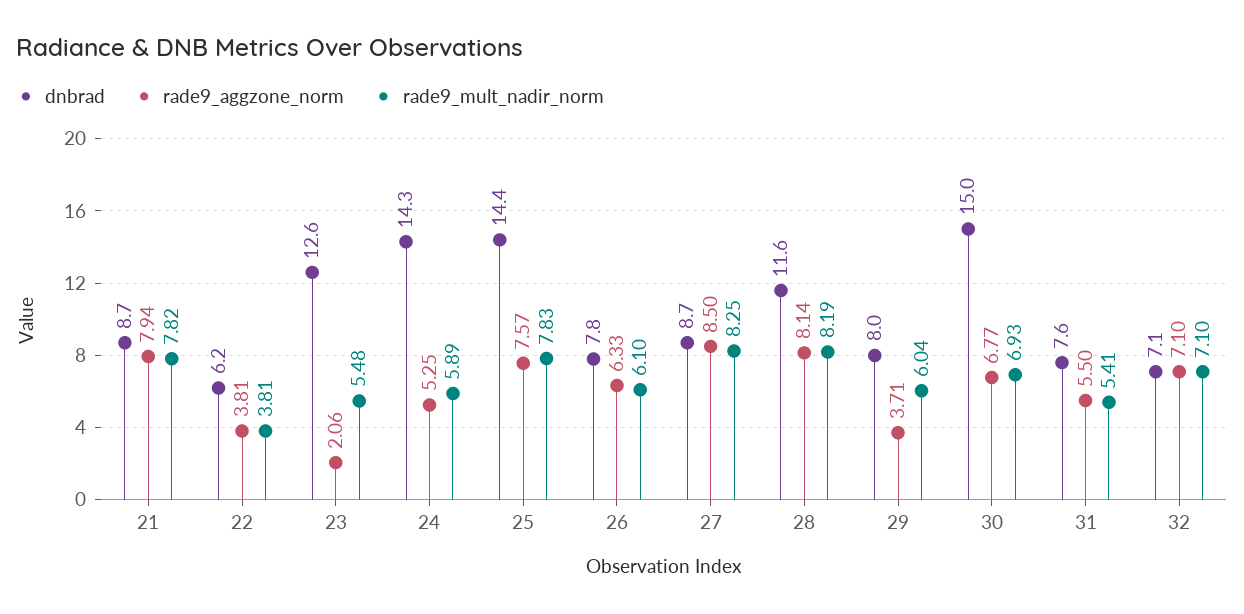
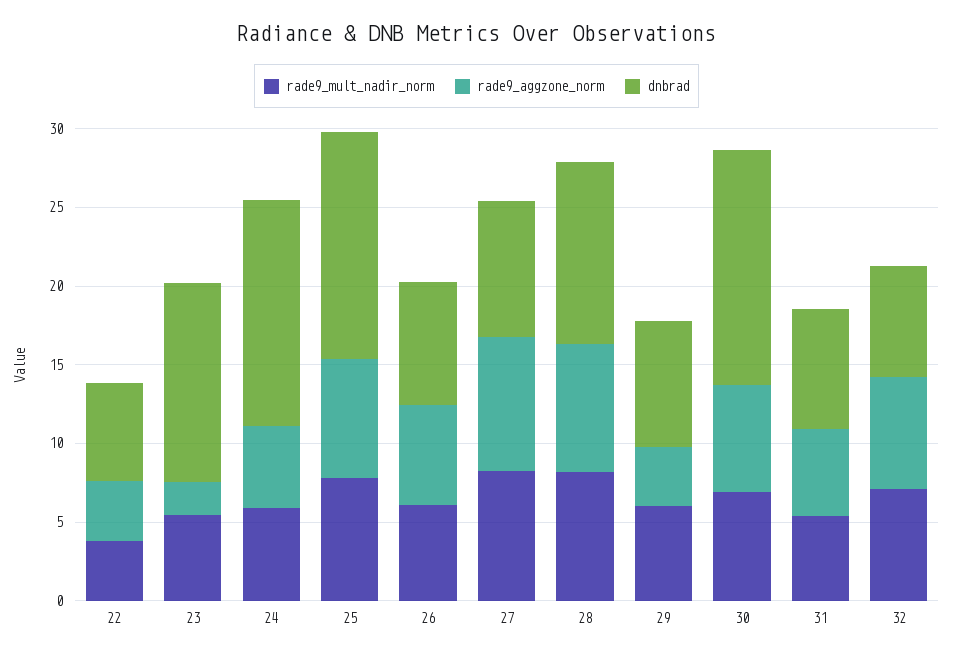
  {
    "dnbrad": {
-     "21": 8.7,
      "22": 6.2,
      "23": 12.6,
      "24": 14.3,
      "25": 14.4,
      "26": 7.8,
      "27": 8.7,
      "28": 11.6,
      "29": 8,
      "30": 15,
      "31": 7.6,
      "32": 7.1
    },
    "rade9_aggzone_norm": {
-     "21": 7.94,
      "22": 3.81,
      "23": 2.06,
      "24": 5.25,
      "25": 7.57,
      "26": 6.33,
      "27": 8.5,
      "28": 8.14,
      "29": 3.71,
      "30": 6.77,
      "31": 5.5,
      "32": 7.1
    },
    "rade9_mult_nadir_norm": {
-     "21": 7.82,
      "22": 3.81,
      "23": 5.48,
      "24": 5.89,
      "25": 7.83,
      "26": 6.1,
      "27": 8.25,
      "28": 8.19,
      "29": 6.04,
      "30": 6.93,
      "31": 5.41,
      "32": 7.1
    }
  }

